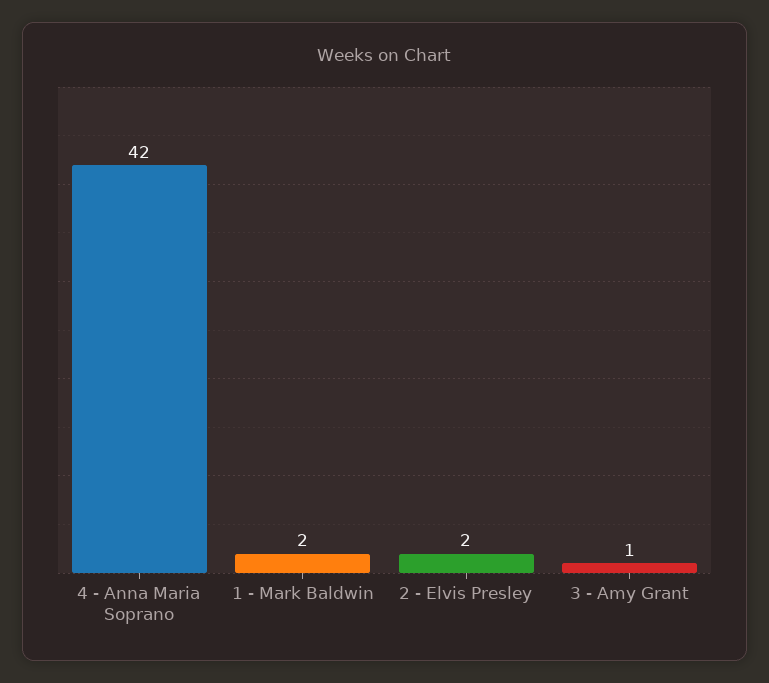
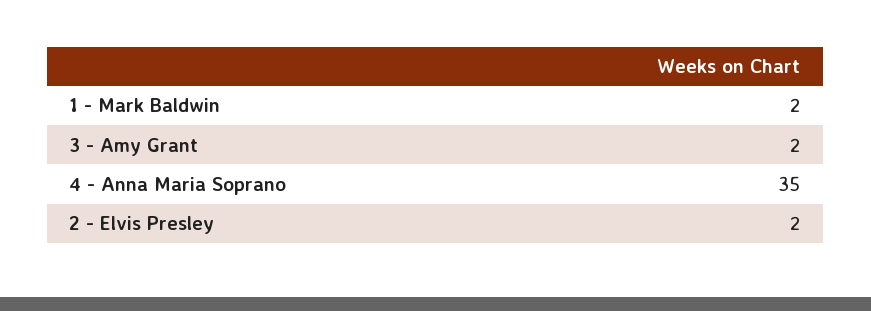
  {
-   "4 - Anna Maria Soprano": 42,
+   "4 - Anna Maria Soprano": 35,
    "1 - Mark Baldwin": 2,
    "2 - Elvis Presley": 2,
-   "3 - Amy Grant": 1
+   "3 - Amy Grant": 2
  }

